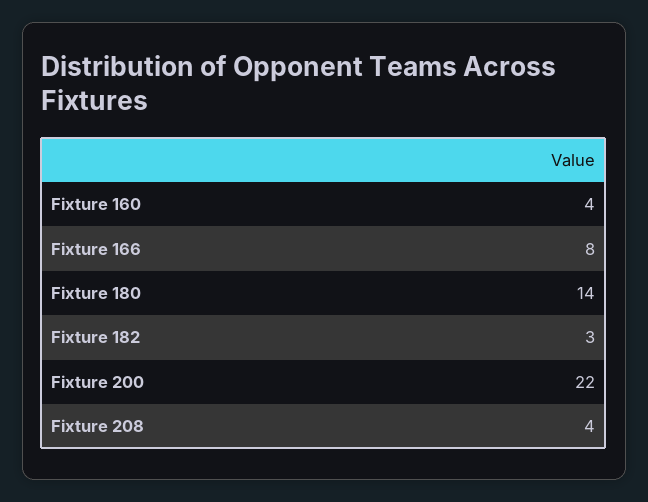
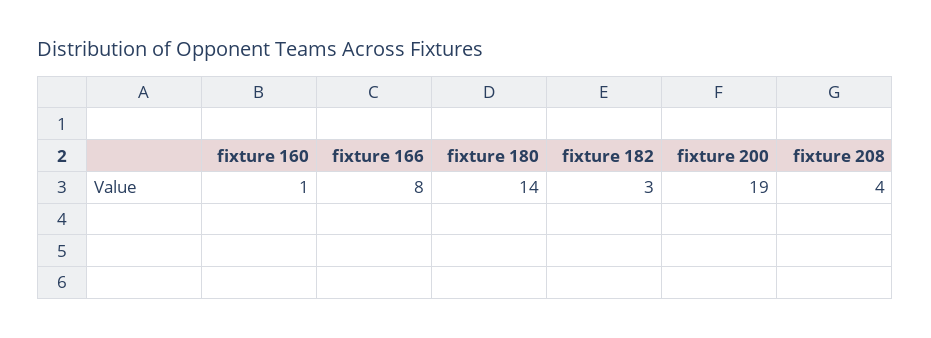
  {
-   "Fixture 160": 4,
+   "Fixture 160": 1,
    "Fixture 166": 8,
    "Fixture 180": 14,
    "Fixture 182": 3,
-   "Fixture 200": 22,
+   "Fixture 200": 19,
    "Fixture 208": 4
  }

